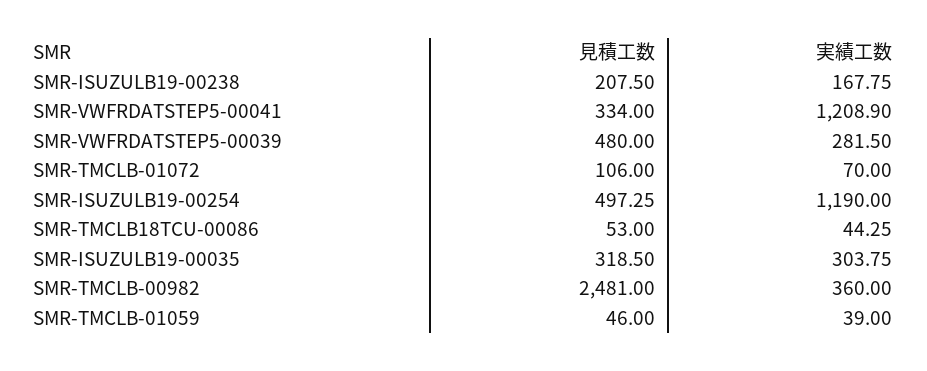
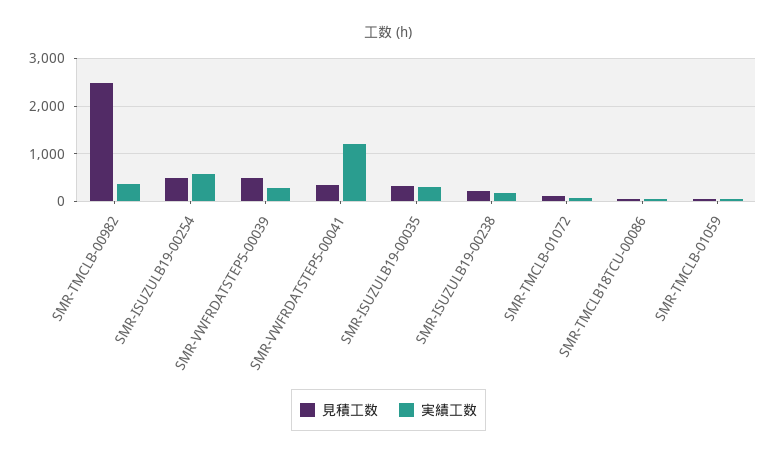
  {
    "見積工数": {
      "SMR-ISUZULB19-00238": 207.5,
      "SMR-VWFRDATSTEP5-00041": 334,
      "SMR-VWFRDATSTEP5-00039": 480,
      "SMR-TMCLB-01072": 106,
      "SMR-ISUZULB19-00254": 497.25,
      "SMR-TMCLB18TCU-00086": 53,
      "SMR-ISUZULB19-00035": 318.5,
      "SMR-TMCLB-00982": 2481,
      "SMR-TMCLB-01059": 46
    },
    "実績工数": {
      "SMR-ISUZULB19-00238": 167.75,
      "SMR-VWFRDATSTEP5-00041": 1208.9,
      "SMR-VWFRDATSTEP5-00039": 281.5,
      "SMR-TMCLB-01072": 70,
-     "SMR-ISUZULB19-00254": 1190,
+     "SMR-ISUZULB19-00254": 600,
      "SMR-TMCLB18TCU-00086": 44.25,
      "SMR-ISUZULB19-00035": 303.75,
      "SMR-TMCLB-00982": 360,
      "SMR-TMCLB-01059": 39
    }
  }

